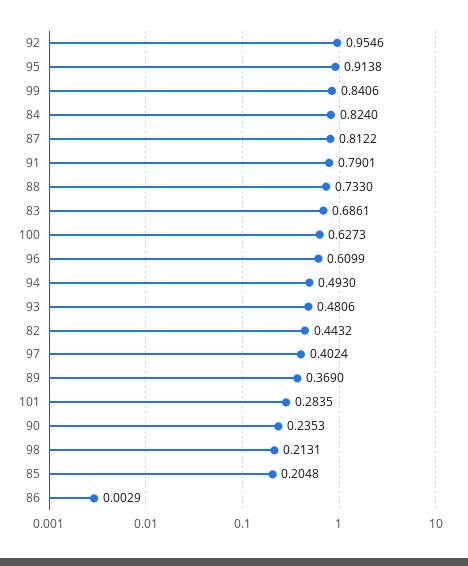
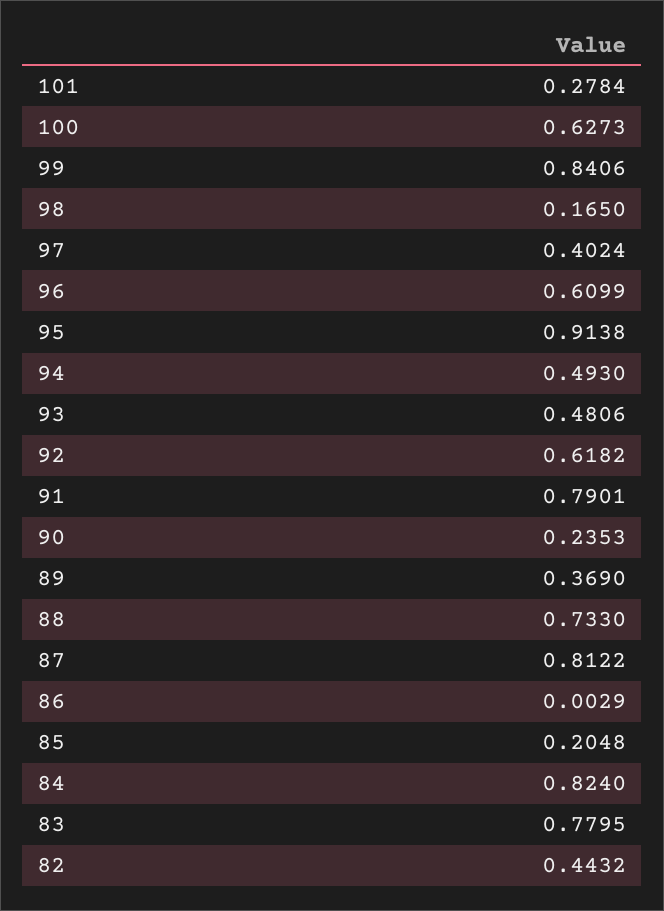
  {
-   "92": 0.9546,
+   "92": 0.6182,
    "95": 0.9138,
    "99": 0.8406,
    "84": 0.824,
    "87": 0.8122,
    "91": 0.7901,
    "88": 0.733,
-   "83": 0.6861,
+   "83": 0.7795,
    "100": 0.6273,
    "96": 0.6099,
    "94": 0.493,
    "93": 0.4806,
    "82": 0.4432,
    "97": 0.4024,
    "89": 0.369,
-   "101": 0.2835,
+   "101": 0.2784,
    "90": 0.2353,
-   "98": 0.2131,
+   "98": 0.165,
    "85": 0.2048,
    "86": 0.0029
  }

